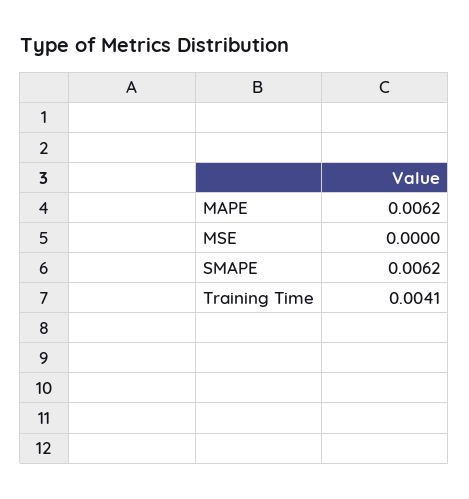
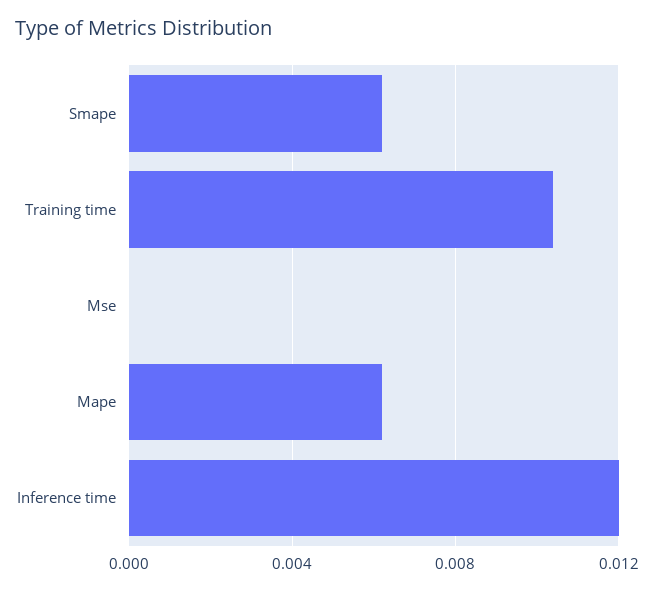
  {
    "MAPE": 0.0062,
    "MSE": 0,
    "SMAPE": 0.0062,
-   "Training Time": 0.0041
+   "Training Time": 0.0105,
+   "Inference time": 0.012
  }

